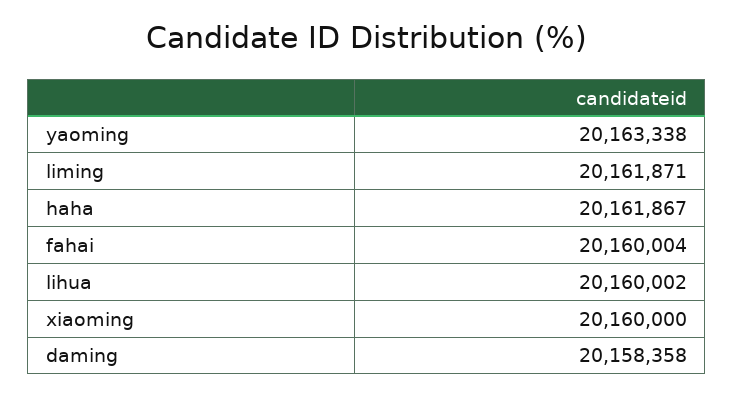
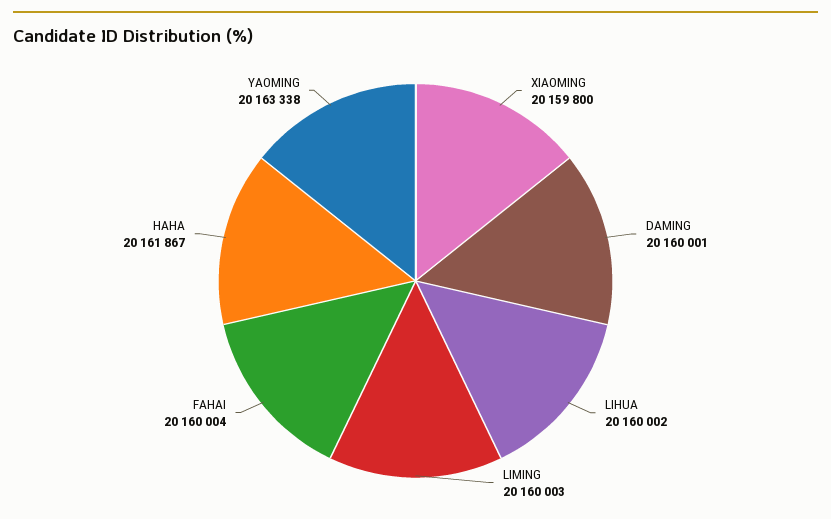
  {
    "yaoming": 20163338,
-   "liming": 20161871,
+   "liming": 20160003,
    "haha": 20161867,
    "fahai": 20160004,
    "lihua": 20160002,
-   "xiaoming": 20160000,
+   "xiaoming": 20159800,
-   "daming": 20158358
+   "daming": 20160001
  }

